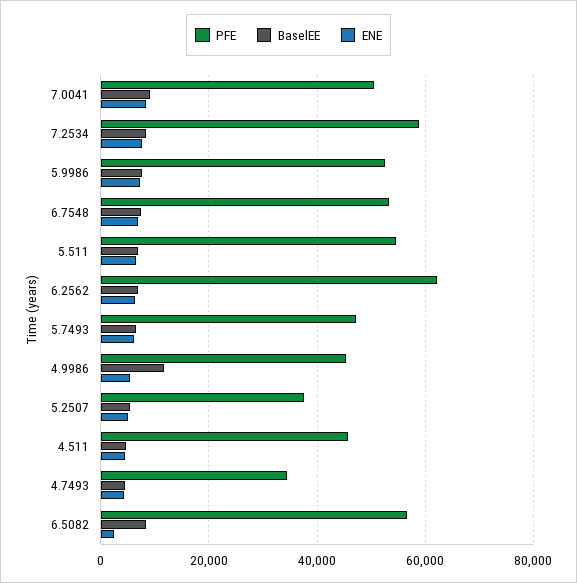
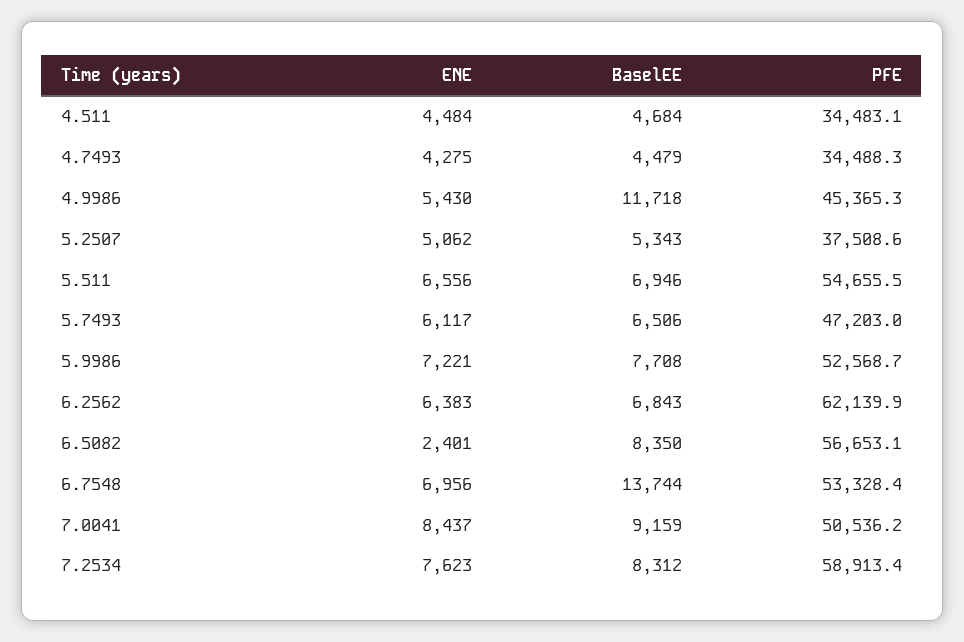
  {
    "PFE": {
      "7.0041": 50536.2,
      "7.2534": 58913.4,
      "5.9986": 52568.7,
      "6.7548": 53328.4,
      "5.511": 54655.5,
      "6.2562": 62139.9,
      "5.7493": 47203,
      "4.9986": 45365.3,
      "5.2507": 37508.6,
-     "4.511": 46000,
+     "4.511": 34483.1,
      "4.7493": 34488.3,
      "6.5082": 56653.1
    },
    "BaselEE": {
      "7.0041": 9159,
      "7.2534": 8312,
      "5.9986": 7708,
-     "6.7548": 8000,
+     "6.7548": 13744,
      "5.511": 6946,
      "6.2562": 6843,
      "5.7493": 6506,
      "4.9986": 11718,
      "5.2507": 5343,
      "4.511": 4684,
      "4.7493": 4479,
      "6.5082": 8350
    },
    "ENE": {
      "7.0041": 8437,
      "7.2534": 7623,
      "5.9986": 7221,
      "6.7548": 6956,
      "5.511": 6556,
      "6.2562": 6383,
      "5.7493": 6117,
      "4.9986": 5430,
      "5.2507": 5062,
      "4.511": 4484,
      "4.7493": 4275,
      "6.5082": 2401
    }
  }

